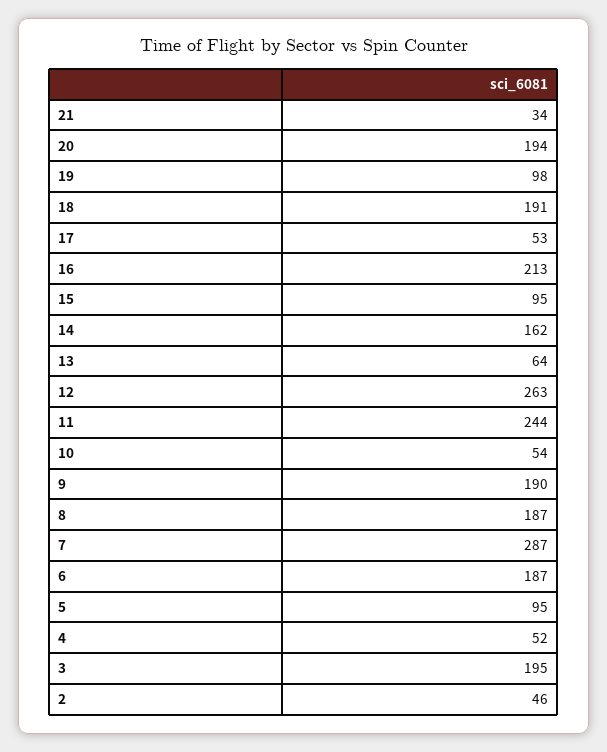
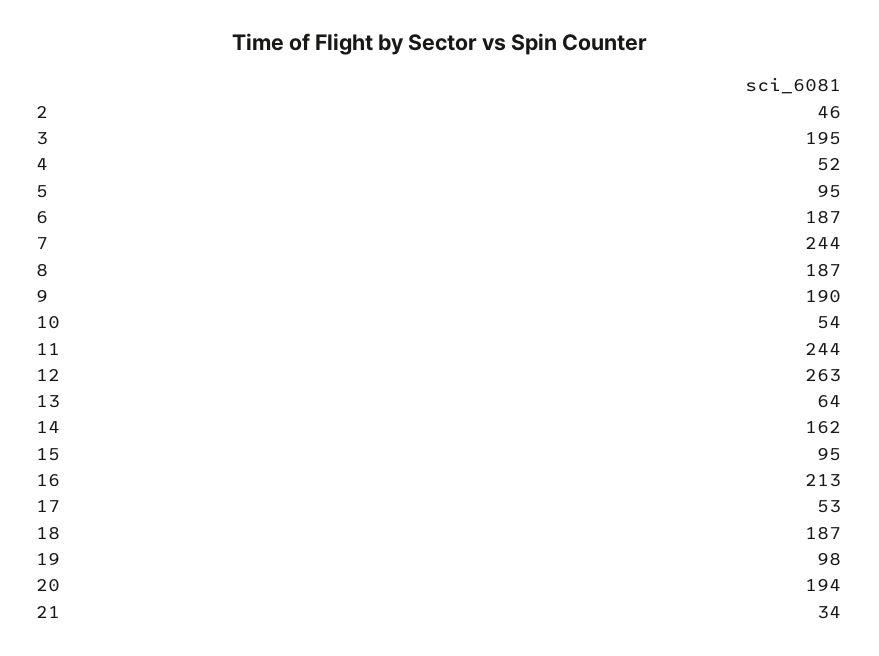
  {
    "21": 34,
    "20": 194,
    "19": 98,
-   "18": 191,
+   "18": 187,
    "17": 53,
    "16": 213,
    "15": 95,
    "14": 162,
    "13": 64,
    "12": 263,
    "11": 244,
    "10": 54,
    "9": 190,
    "8": 187,
-   "7": 287,
+   "7": 244,
    "6": 187,
    "5": 95,
    "4": 52,
    "3": 195,
    "2": 46
  }

